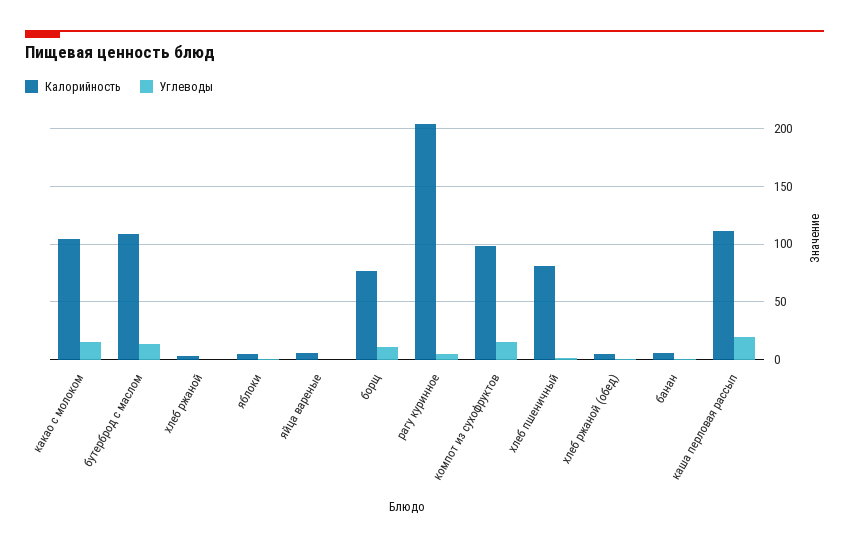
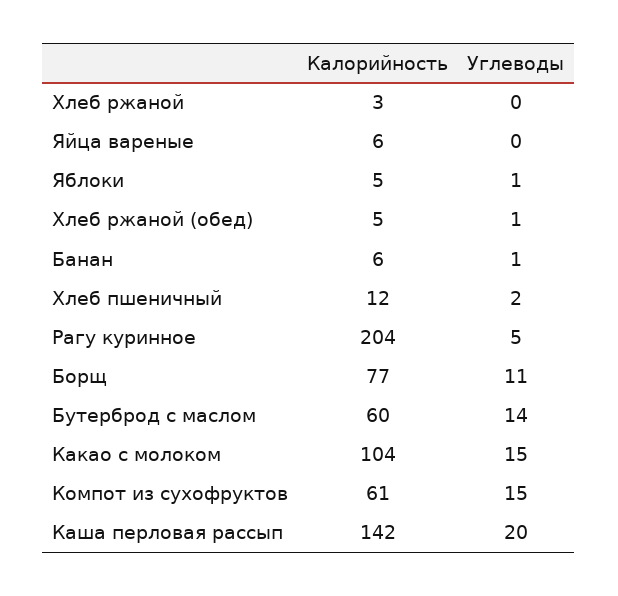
  {
    "Калорийность": {
      "какао с молоком": 104,
-     "бутерброд с маслом": 110,
+     "бутерброд с маслом": 60,
      "хлеб ржаной": 3,
      "яблоки": 5,
      "яйца вареные": 6,
      "борщ": 77,
      "рагу куринное": 204,
-     "компот из сухофруктов": 100,
+     "компот из сухофруктов": 61,
-     "хлеб пшеничный": 80,
+     "хлеб пшеничный": 12,
      "хлеб ржаной (обед)": 5,
      "банан": 6,
-     "каша перловая рассып": 110
+     "каша перловая рассып": 142
    },
    "Углеводы": {
      "какао с молоком": 15,
      "бутерброд с маслом": 14,
      "хлеб ржаной": 0,
      "яблоки": 1,
      "яйца вареные": 0,
      "борщ": 11,
      "рагу куринное": 5,
      "компот из сухофруктов": 15,
      "хлеб пшеничный": 2,
      "хлеб ржаной (обед)": 1,
      "банан": 1,
      "каша перловая рассып": 20
    }
  }

